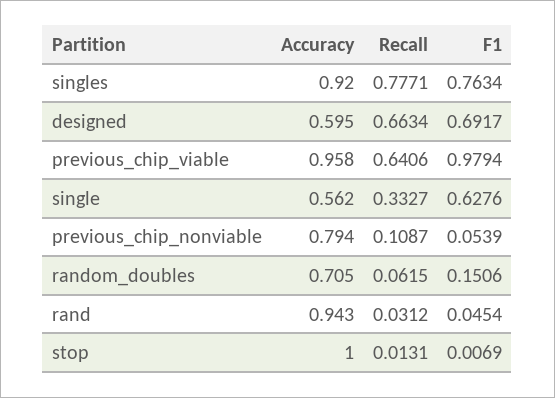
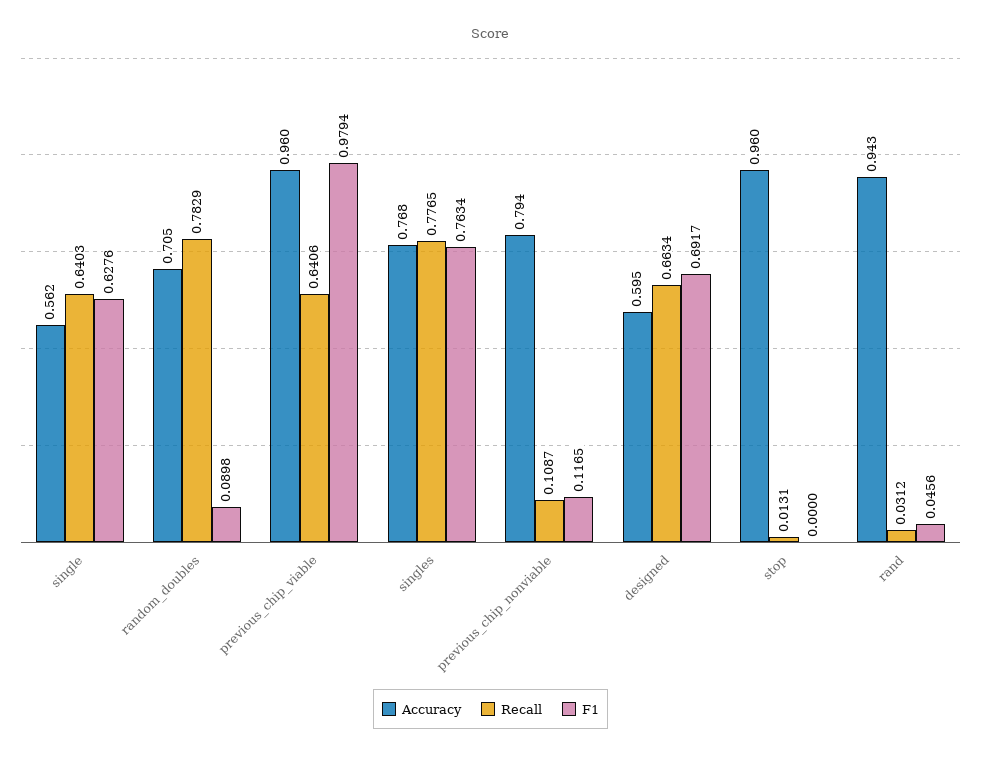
  {
    "Accuracy": {
-     "singles": 0.92,
+     "singles": 0.768,
      "designed": 0.595,
-     "previous_chip_viable": 0.958,
+     "previous_chip_viable": 0.96,
      "single": 0.562,
      "previous_chip_nonviable": 0.794,
      "random_doubles": 0.705,
      "rand": 0.943,
-     "stop": 1
+     "stop": 0.96
    },
    "Recall": {
-     "singles": 0.7771,
+     "singles": 0.7765,
      "designed": 0.6634,
      "previous_chip_viable": 0.6406,
-     "single": 0.3327,
+     "single": 0.6403,
      "previous_chip_nonviable": 0.1087,
-     "random_doubles": 0.0615,
+     "random_doubles": 0.7829,
      "rand": 0.0312,
      "stop": 0.0131
    },
    "F1": {
      "singles": 0.7634,
      "designed": 0.6917,
      "previous_chip_viable": 0.9794,
      "single": 0.6276,
-     "previous_chip_nonviable": 0.0539,
+     "previous_chip_nonviable": 0.1165,
-     "random_doubles": 0.1506,
+     "random_doubles": 0.0898,
-     "rand": 0.0454,
+     "rand": 0.0456,
-     "stop": 0.0069
+     "stop": 0
    }
  }

